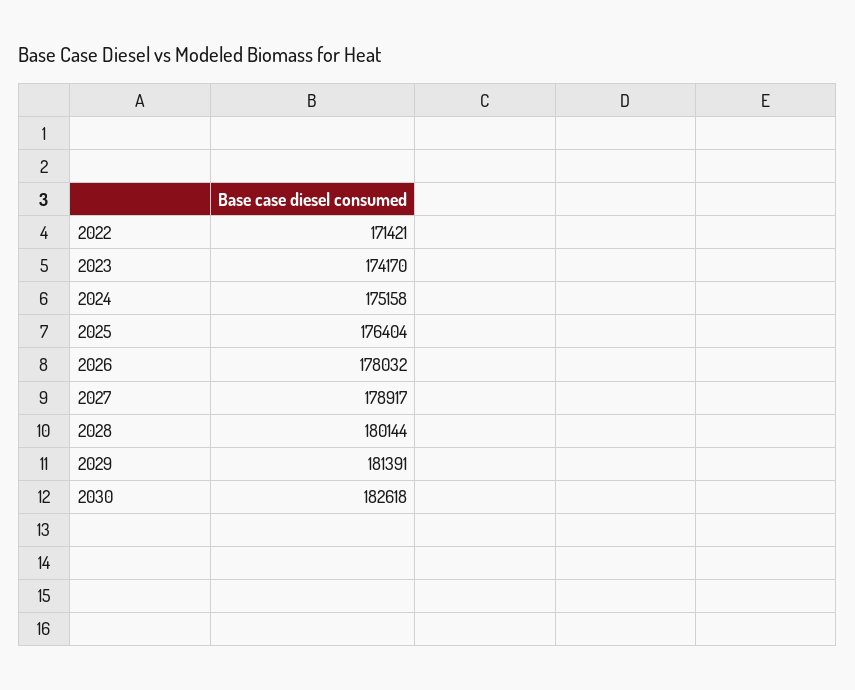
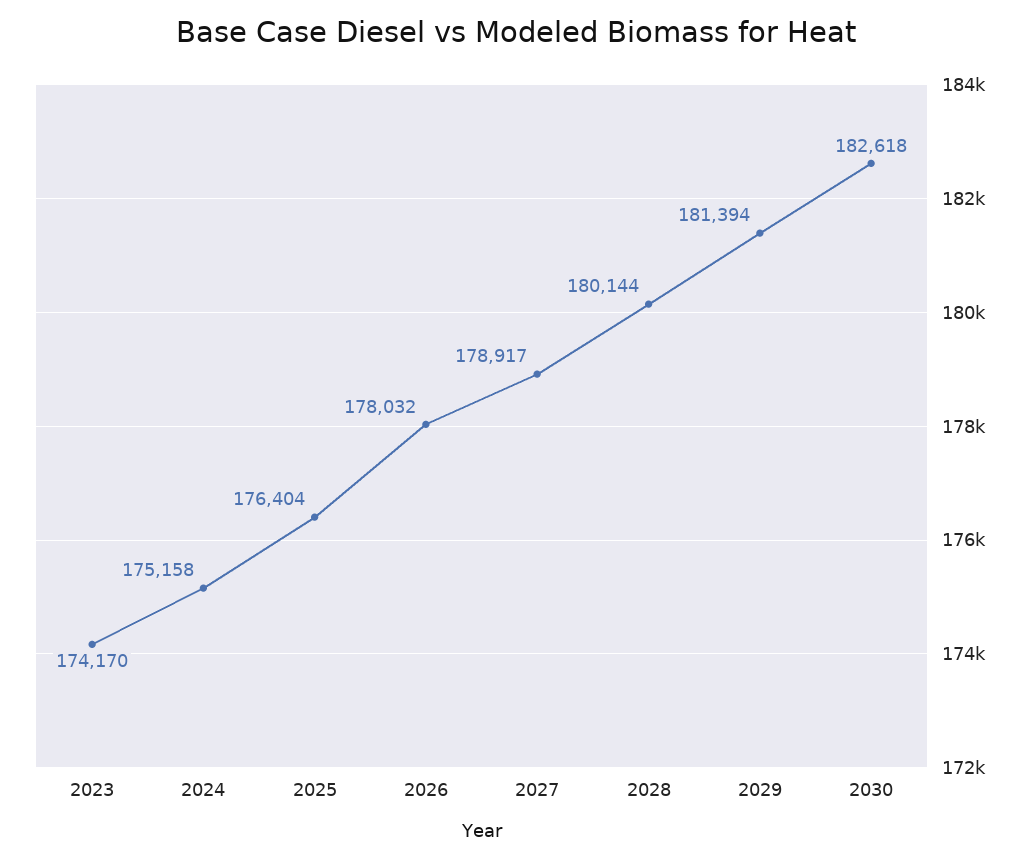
  {
-   "2022": 171421,
    "2023": 174170,
    "2024": 175158,
    "2025": 176404,
    "2026": 178032,
    "2027": 178917,
    "2028": 180144,
-   "2029": 181391,
+   "2029": 181394,
    "2030": 182618
  }

